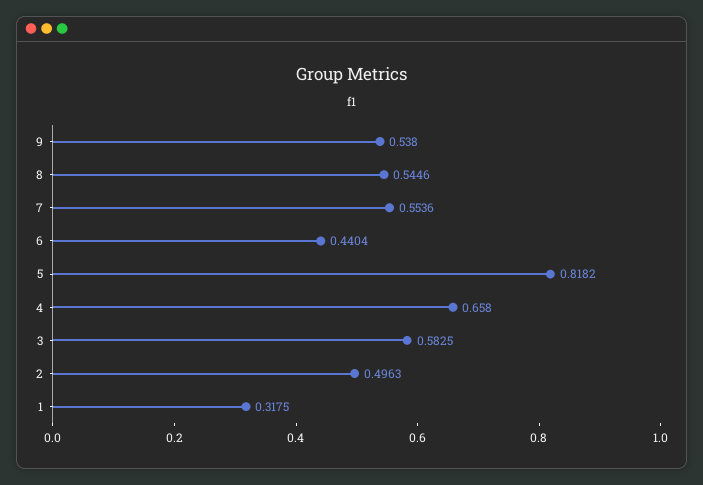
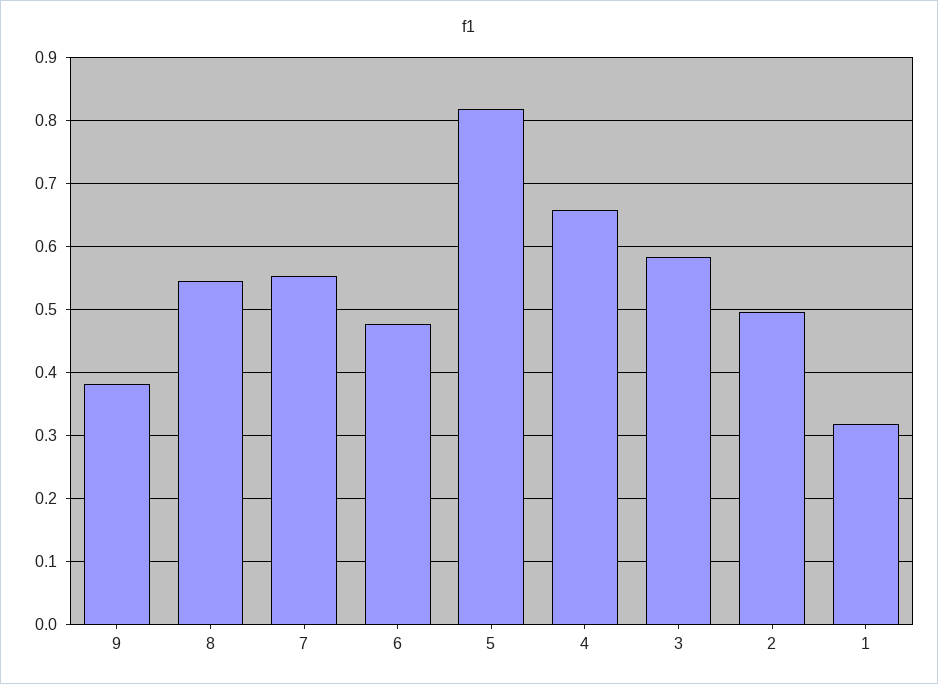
  {
-   "9": 0.538,
+   "9": 0.38,
    "8": 0.5446,
    "7": 0.5536,
-   "6": 0.4404,
+   "6": 0.48,
    "5": 0.8182,
    "4": 0.658,
    "3": 0.5825,
    "2": 0.4963,
    "1": 0.3175
  }

